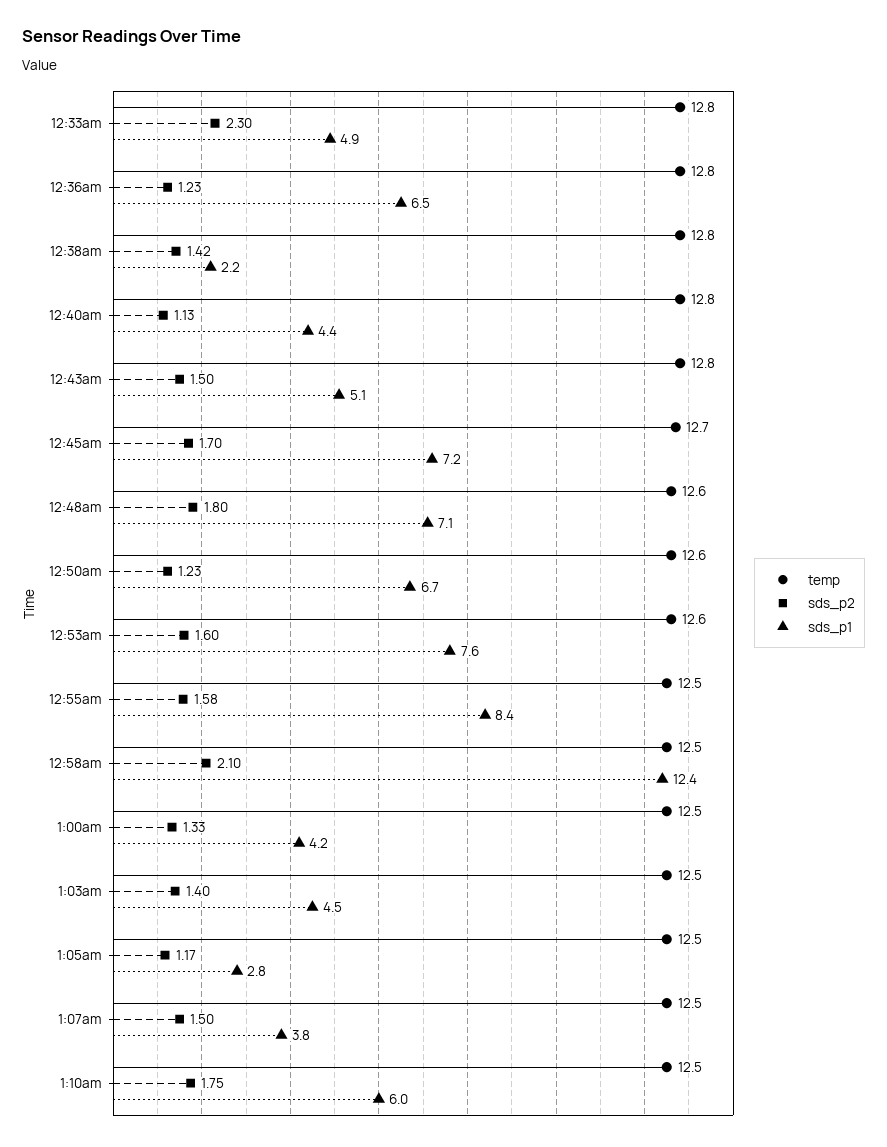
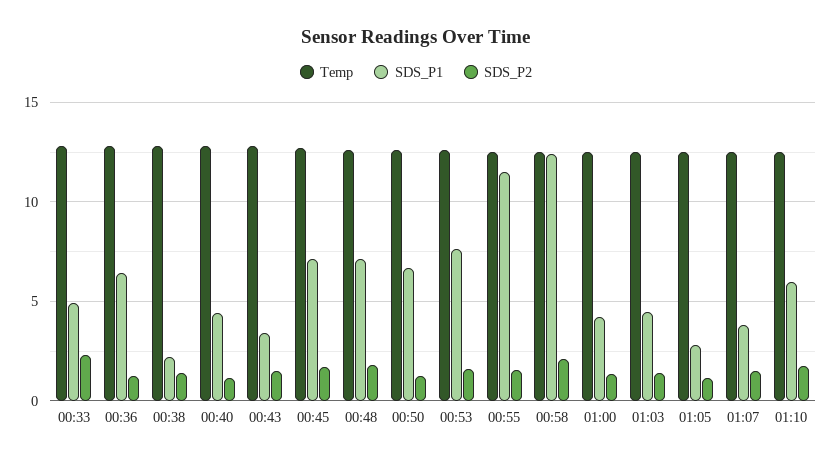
  {
    "temp": {
      "12:33am": 12.8,
      "12:36am": 12.8,
      "12:38am": 12.8,
      "12:40am": 12.8,
      "12:43am": 12.8,
      "12:45am": 12.7,
      "12:48am": 12.6,
      "12:50am": 12.6,
      "12:53am": 12.6,
      "12:55am": 12.5,
      "12:58am": 12.5,
      "1:00am": 12.5,
      "1:03am": 12.5,
      "1:05am": 12.5,
      "1:07am": 12.5,
      "1:10am": 12.5
    },
    "sds_p2": {
      "12:33am": 2.3,
      "12:36am": 1.23,
      "12:38am": 1.42,
      "12:40am": 1.13,
      "12:43am": 1.5,
      "12:45am": 1.7,
      "12:48am": 1.8,
      "12:50am": 1.23,
      "12:53am": 1.6,
      "12:55am": 1.58,
      "12:58am": 2.1,
      "1:00am": 1.33,
      "1:03am": 1.4,
      "1:05am": 1.17,
      "1:07am": 1.5,
      "1:10am": 1.75
    },
    "sds_p1": {
      "12:33am": 4.9,
      "12:36am": 6.5,
      "12:38am": 2.2,
      "12:40am": 4.4,
-     "12:43am": 5.1,
+     "12:43am": 3.5,
      "12:45am": 7.2,
      "12:48am": 7.1,
      "12:50am": 6.7,
      "12:53am": 7.6,
-     "12:55am": 8.4,
+     "12:55am": 11.5,
      "12:58am": 12.4,
      "1:00am": 4.2,
      "1:03am": 4.5,
      "1:05am": 2.8,
      "1:07am": 3.8,
      "1:10am": 6
    }
  }

